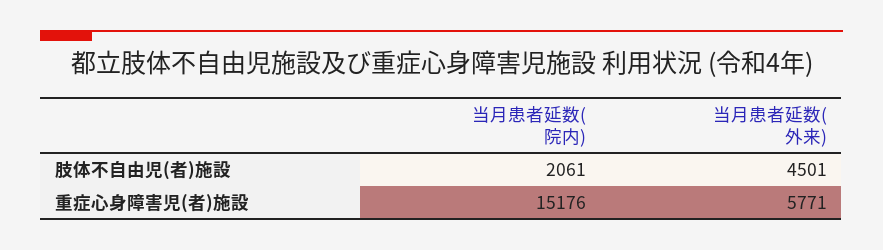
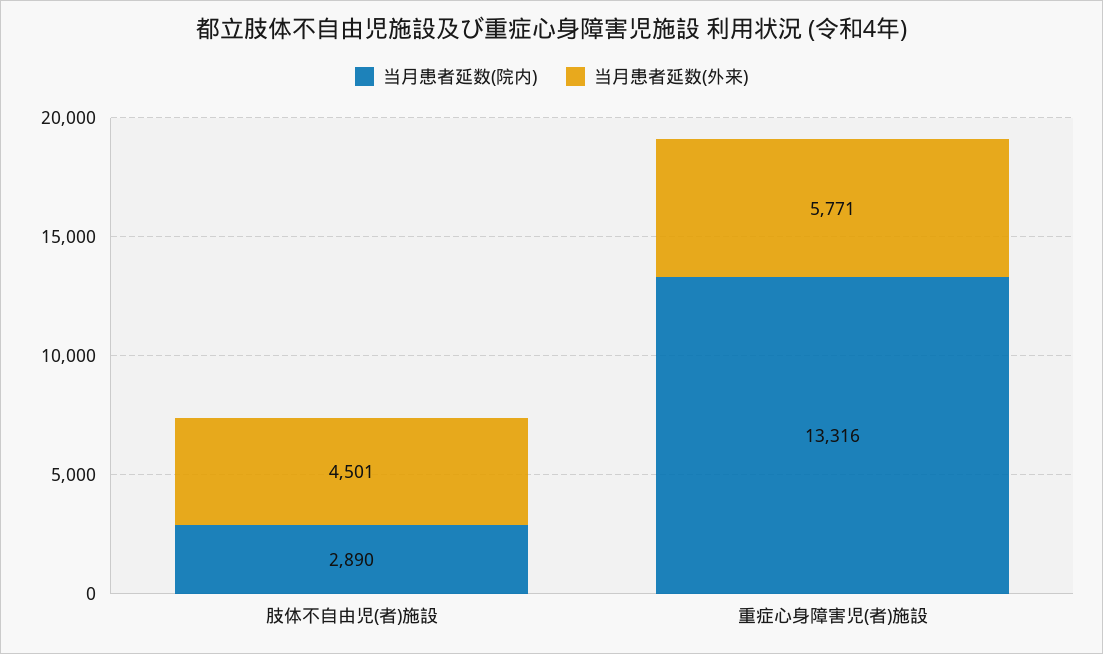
  {
    "当月患者延数(院内)": {
-     "肢体不自由児(者)施設": 2061,
+     "肢体不自由児(者)施設": 2890,
-     "重症心身障害児(者)施設": 15176
+     "重症心身障害児(者)施設": 13316
    },
    "当月患者延数(外来)": {
      "肢体不自由児(者)施設": 4501,
      "重症心身障害児(者)施設": 5771
    }
  }

